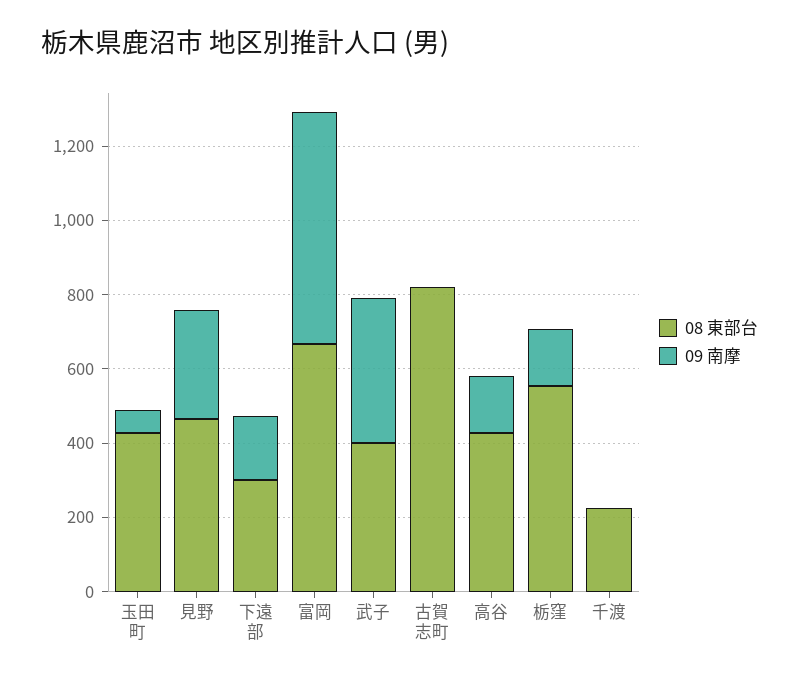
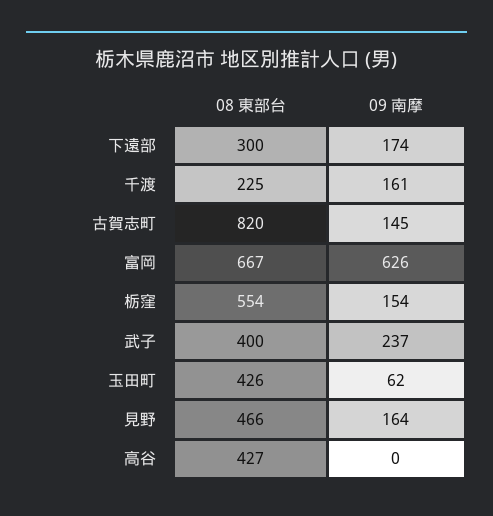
  {
    "08 東部台": {
      "玉田町": 426,
      "見野": 466,
      "下遠部": 300,
      "富岡": 667,
      "武子": 400,
      "古賀志町": 820,
      "高谷": 427,
      "栃窪": 554,
      "千渡": 225
    },
    "09 南摩": {
      "玉田町": 62,
-     "見野": 300,
+     "見野": 164,
      "下遠部": 174,
      "富岡": 626,
-     "武子": 400,
+     "武子": 237,
-     "古賀志町": 0,
+     "古賀志町": 145,
-     "高谷": 150,
+     "高谷": 0,
      "栃窪": 154,
-     "千渡": 0
+     "千渡": 161
    }
  }

